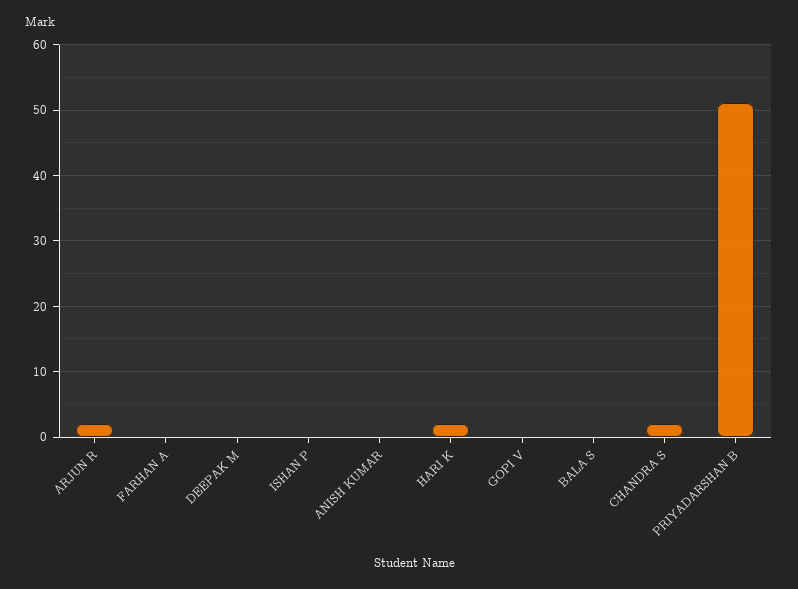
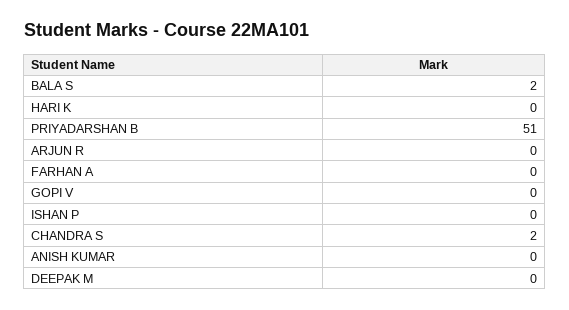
  {
-   "ARJUN R": 2,
+   "ARJUN R": 0,
    "FARHAN A": 0,
    "DEEPAK M": 0,
    "ISHAN P": 0,
    "ANISH KUMAR": 0,
-   "HARI K": 2,
+   "HARI K": 0,
    "GOPI V": 0,
-   "BALA S": 0,
+   "BALA S": 2,
    "CHANDRA S": 2,
    "PRIYADARSHAN B": 51
  }

